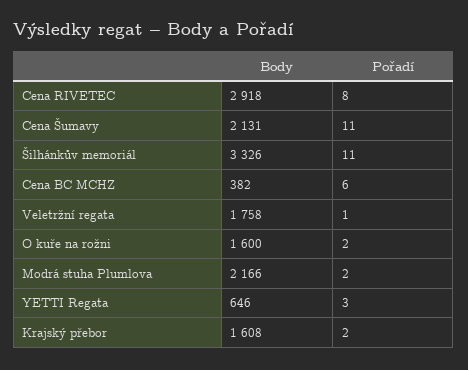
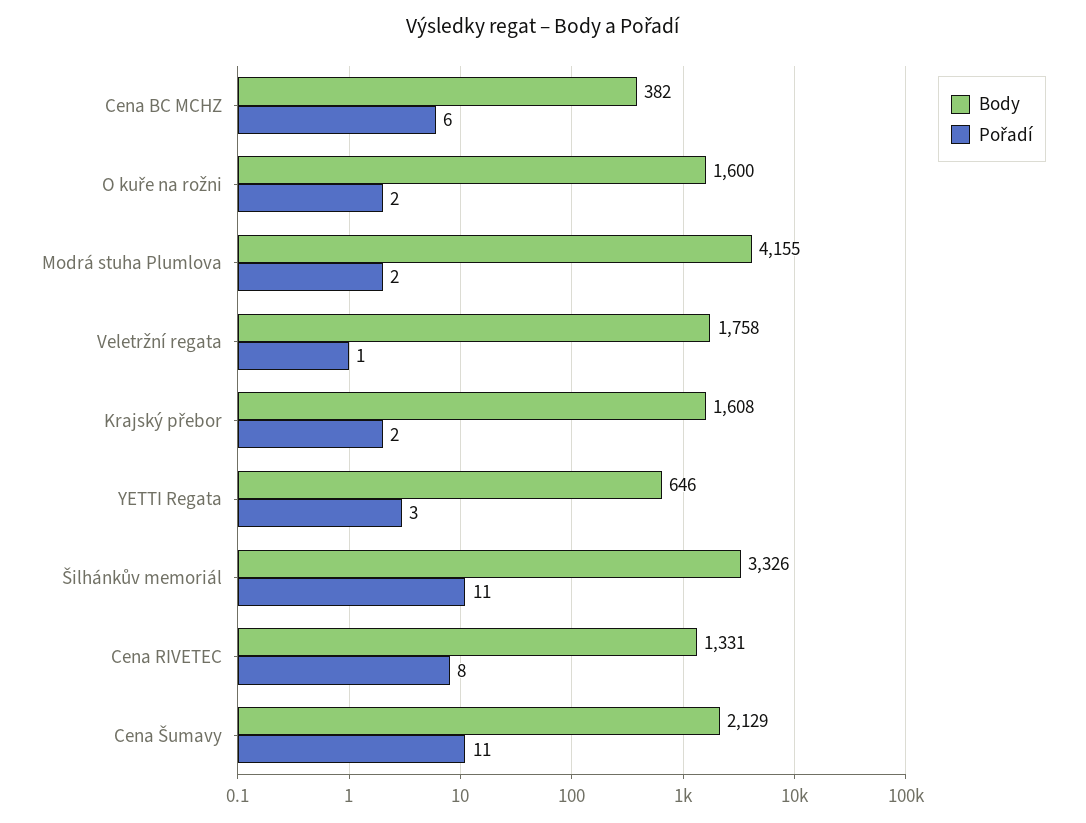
  {
    "Body": {
-     "Cena RIVETEC": 2918,
+     "Cena RIVETEC": 1331,
-     "Cena Šumavy": 2131,
+     "Cena Šumavy": 2129,
      "Šilhánkův memoriál": 3326,
      "Cena BC MCHZ": 382,
      "Veletržní regata": 1758,
      "O kuře na rožni": 1600,
-     "Modrá stuha Plumlova": 2166,
+     "Modrá stuha Plumlova": 4155,
      "YETTI Regata": 646,
      "Krajský přebor": 1608
    },
    "Pořadí": {
      "Cena RIVETEC": 8,
      "Cena Šumavy": 11,
      "Šilhánkův memoriál": 11,
      "Cena BC MCHZ": 6,
      "Veletržní regata": 1,
      "O kuře na rožni": 2,
      "Modrá stuha Plumlova": 2,
      "YETTI Regata": 3,
      "Krajský přebor": 2
    }
  }

